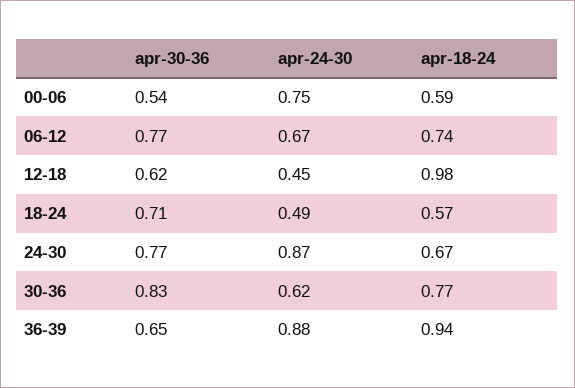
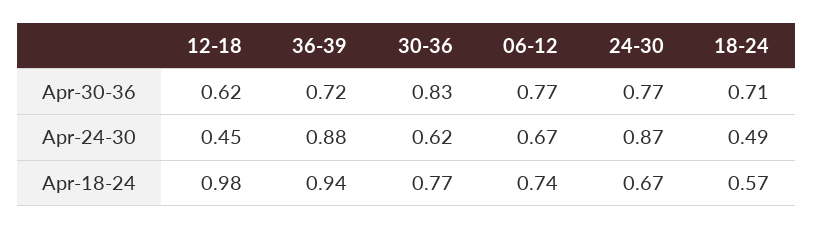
  {
    "apr-30-36": {
-     "00-06": 0.54,
      "06-12": 0.77,
      "12-18": 0.62,
      "18-24": 0.71,
      "24-30": 0.77,
      "30-36": 0.83,
-     "36-39": 0.65
+     "36-39": 0.72
    },
    "apr-24-30": {
-     "00-06": 0.75,
      "06-12": 0.67,
      "12-18": 0.45,
      "18-24": 0.49,
      "24-30": 0.87,
      "30-36": 0.62,
      "36-39": 0.88
    },
    "apr-18-24": {
-     "00-06": 0.59,
      "06-12": 0.74,
      "12-18": 0.98,
      "18-24": 0.57,
      "24-30": 0.67,
      "30-36": 0.77,
      "36-39": 0.94
    }
  }

